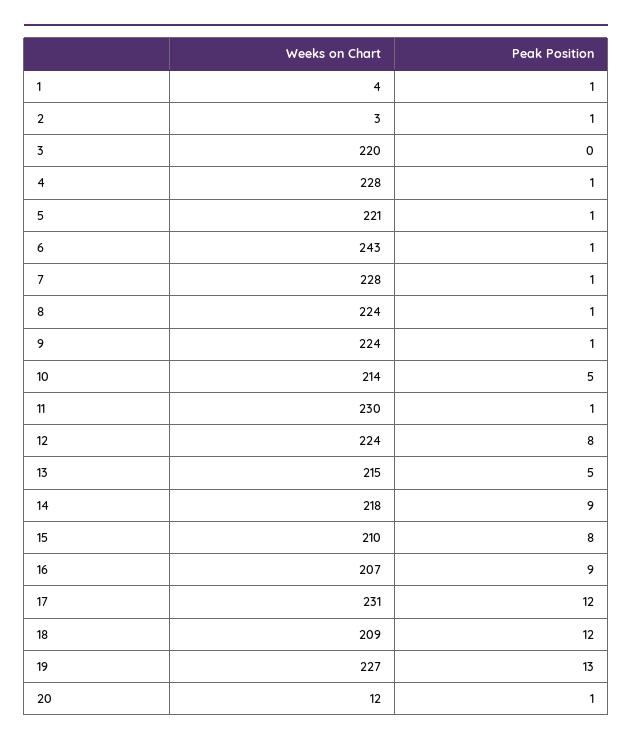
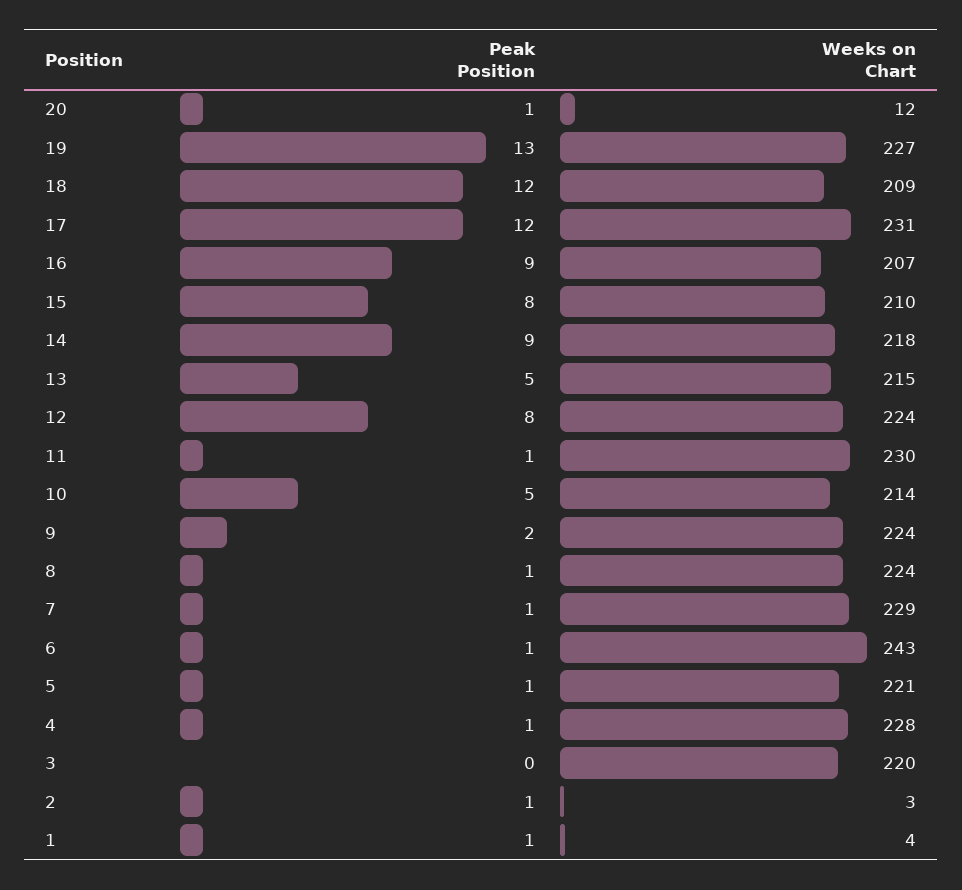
  {
    "Weeks on Chart": {
      "1": 4,
      "2": 3,
      "3": 220,
      "4": 228,
      "5": 221,
      "6": 243,
-     "7": 228,
+     "7": 229,
      "8": 224,
      "9": 224,
      "10": 214,
      "11": 230,
      "12": 224,
      "13": 215,
      "14": 218,
      "15": 210,
      "16": 207,
      "17": 231,
      "18": 209,
      "19": 227,
      "20": 12
    },
    "Peak Position": {
      "1": 1,
      "2": 1,
      "3": 0,
      "4": 1,
      "5": 1,
      "6": 1,
      "7": 1,
      "8": 1,
-     "9": 1,
+     "9": 2,
      "10": 5,
      "11": 1,
      "12": 8,
      "13": 5,
      "14": 9,
      "15": 8,
      "16": 9,
      "17": 12,
      "18": 12,
      "19": 13,
      "20": 1
    }
  }

